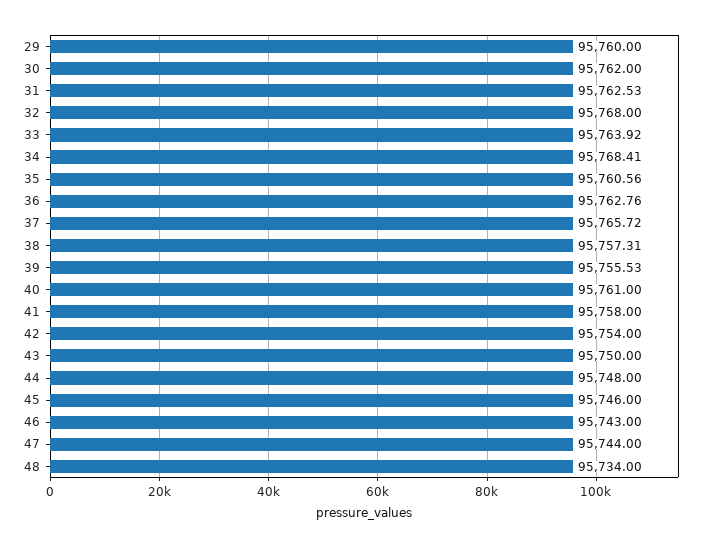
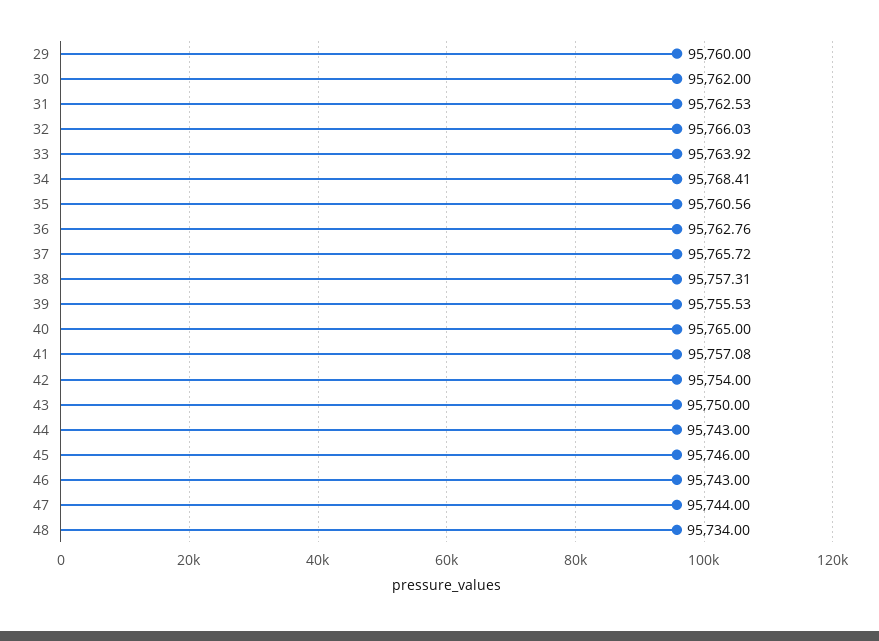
  {
    "29": 95760,
    "30": 95762,
    "31": 95762.53,
-   "32": 95768,
+   "32": 95766.03,
    "33": 95763.92,
    "34": 95768.41,
    "35": 95760.56,
    "36": 95762.76,
    "37": 95765.72,
    "38": 95757.31,
    "39": 95755.53,
-   "40": 95761,
+   "40": 95765,
-   "41": 95758,
+   "41": 95757.08,
    "42": 95754,
    "43": 95750,
-   "44": 95748,
+   "44": 95743,
    "45": 95746,
    "46": 95743,
    "47": 95744,
    "48": 95734
  }

